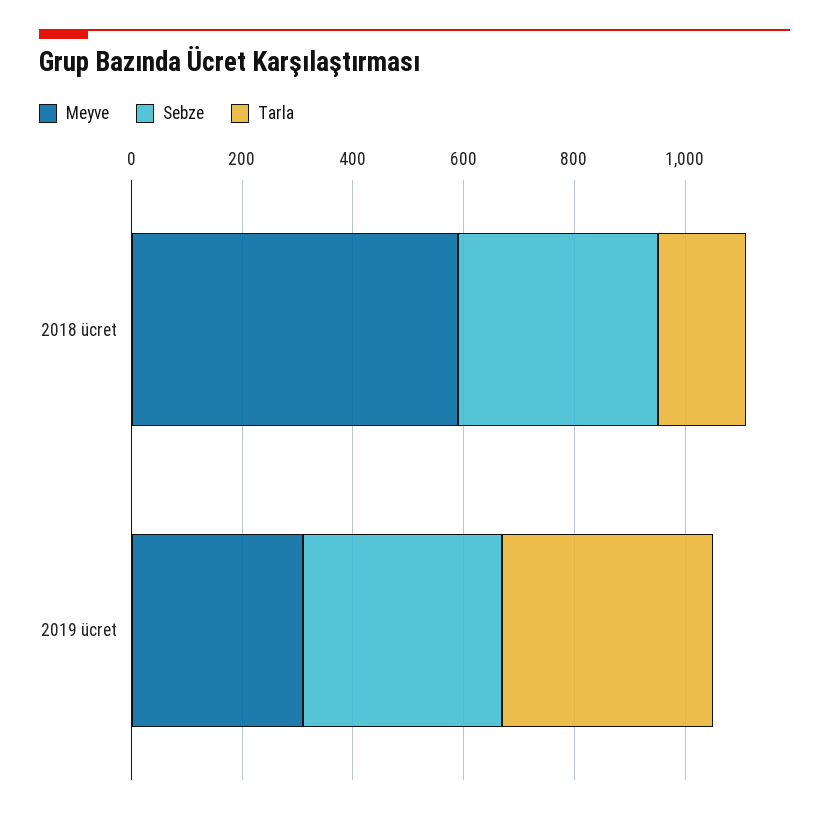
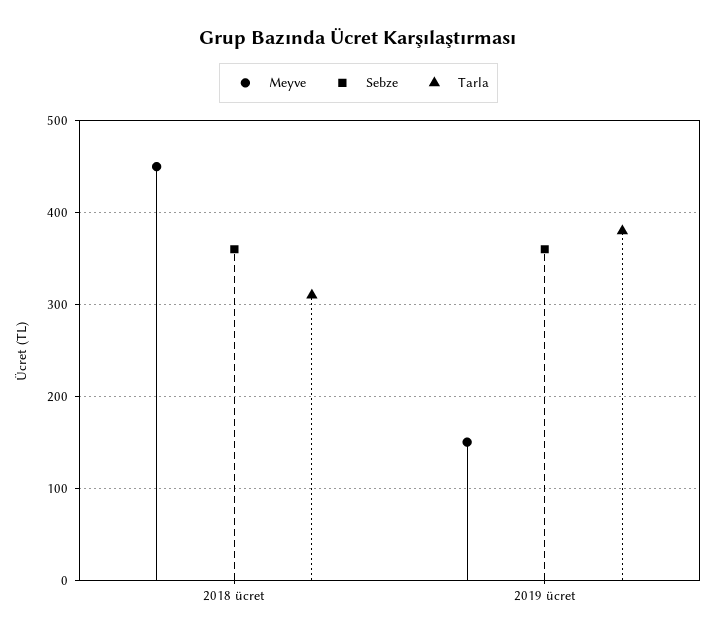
  {
    "Meyve": {
-     "2018 ücret": 600,
+     "2018 ücret": 450,
-     "2019 ücret": 300
+     "2019 ücret": 150
    },
    "Sebze": {
      "2018 ücret": 360,
      "2019 ücret": 360
    },
    "Tarla": {
-     "2018 ücret": 150,
+     "2018 ücret": 310,
      "2019 ücret": 380
    }
  }

